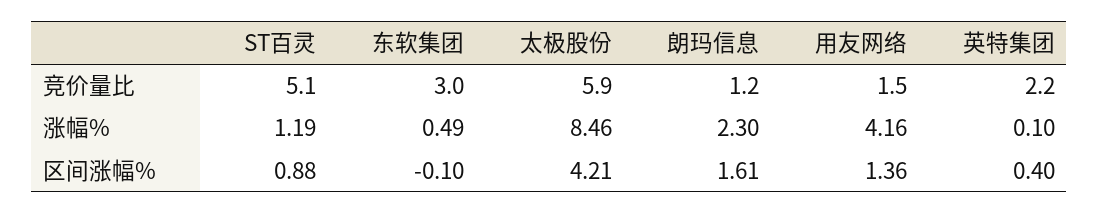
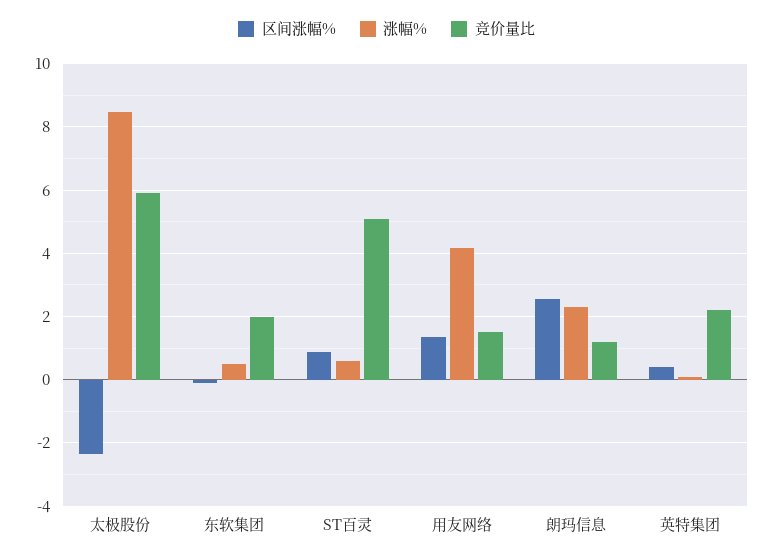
  {
    "竞价量比": {
      "ST百灵": 5.1,
-     "东软集团": 3,
+     "东软集团": 2,
      "太极股份": 5.9,
      "朗玛信息": 1.2,
      "用友网络": 1.5,
      "英特集团": 2.2
    },
    "涨幅%": {
-     "ST百灵": 1.19,
+     "ST百灵": 0.6,
      "东软集团": 0.49,
      "太极股份": 8.46,
      "朗玛信息": 2.3,
      "用友网络": 4.16,
      "英特集团": 0.1
    },
    "区间涨幅%": {
      "ST百灵": 0.88,
      "东软集团": -0.1,
-     "太极股份": 4.21,
+     "太极股份": -2.4,
-     "朗玛信息": 1.61,
+     "朗玛信息": 2.6,
      "用友网络": 1.36,
      "英特集团": 0.4
    }
  }

